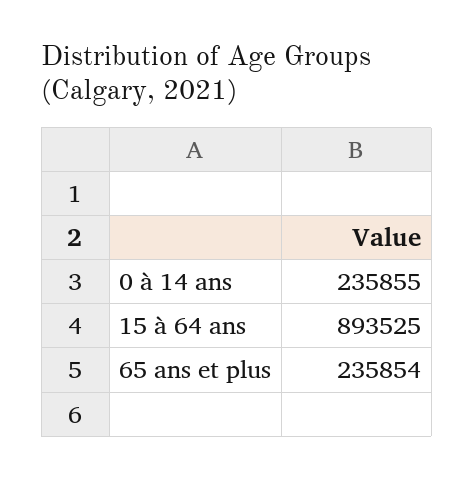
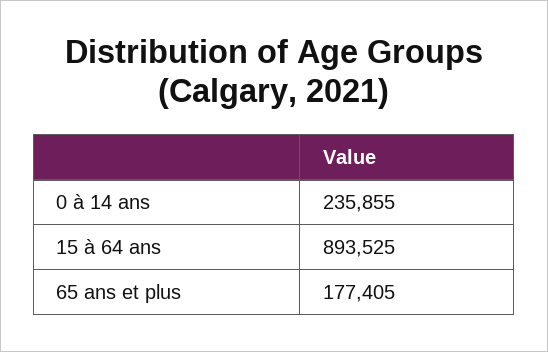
  {
    "0 à 14 ans": 235855,
    "15 à 64 ans": 893525,
-   "65 ans et plus": 235854
+   "65 ans et plus": 177405
  }

